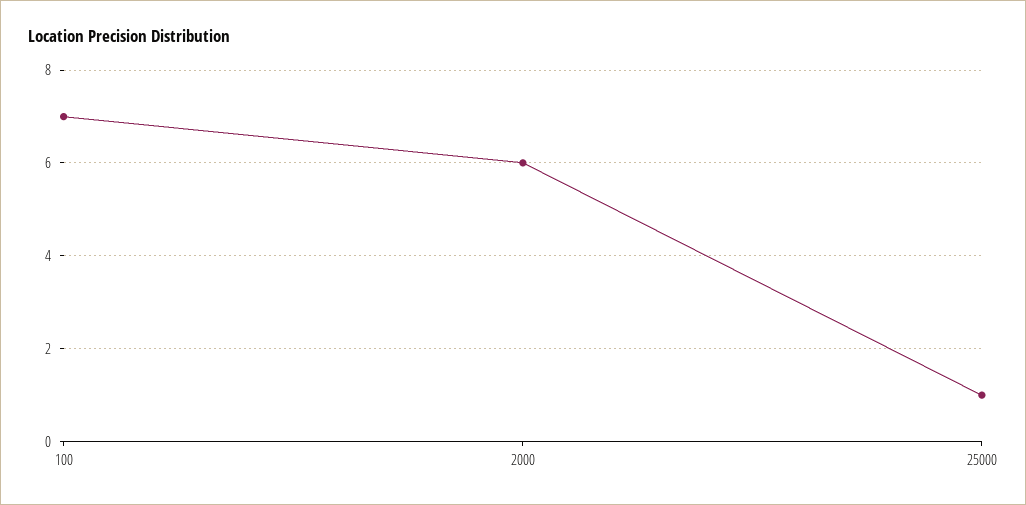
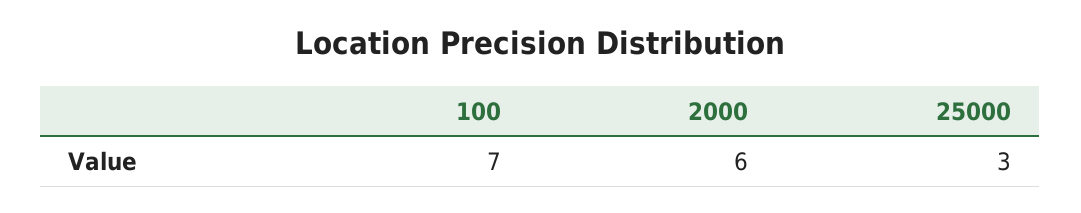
  {
    "100": 7,
    "2000": 6,
-   "25000": 1
+   "25000": 3
  }

